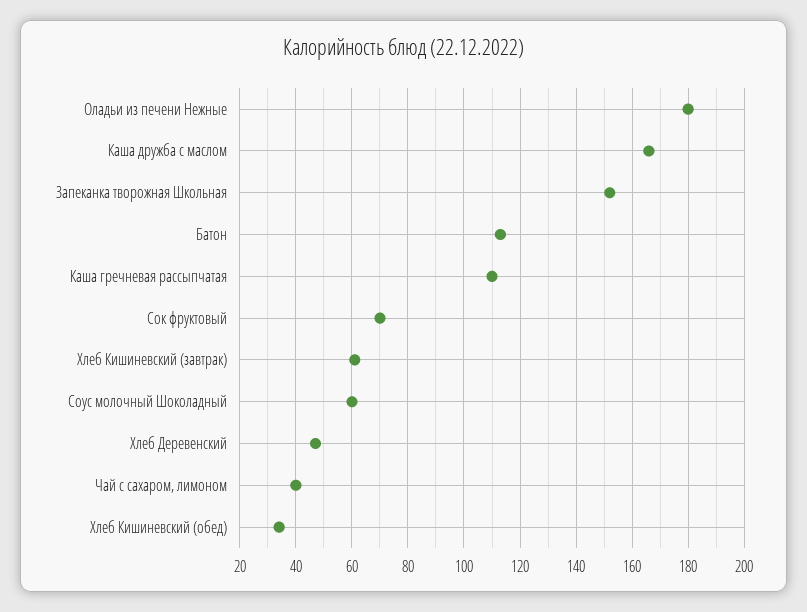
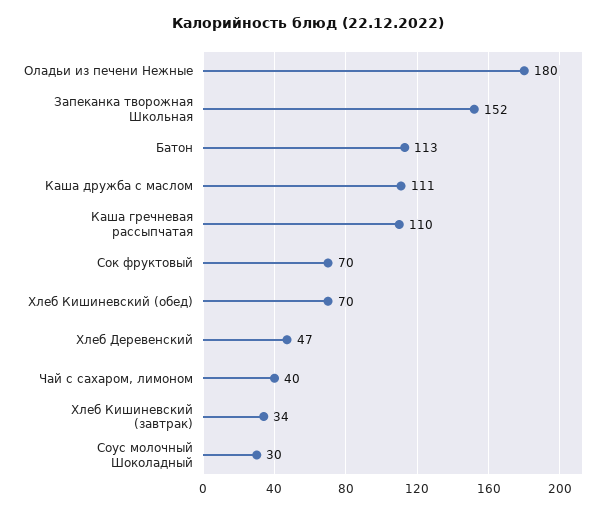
  {
    "Оладьи из печени Нежные": 180,
-   "Каша дружба с маслом": 165,
+   "Каша дружба с маслом": 111,
    "Запеканка творожная Школьная": 152,
    "Батон": 113,
    "Каша гречневая рассыпчатая": 110,
    "Сок фруктовый": 70,
-   "Хлеб Кишиневский (завтрак)": 60,
+   "Хлеб Кишиневский (завтрак)": 34,
-   "Соус молочный Шоколадный": 60,
+   "Соус молочный Шоколадный": 30,
    "Хлеб Деревенский": 47,
    "Чай с сахаром, лимоном": 40,
-   "Хлеб Кишиневский (обед)": 35
+   "Хлеб Кишиневский (обед)": 70
  }

